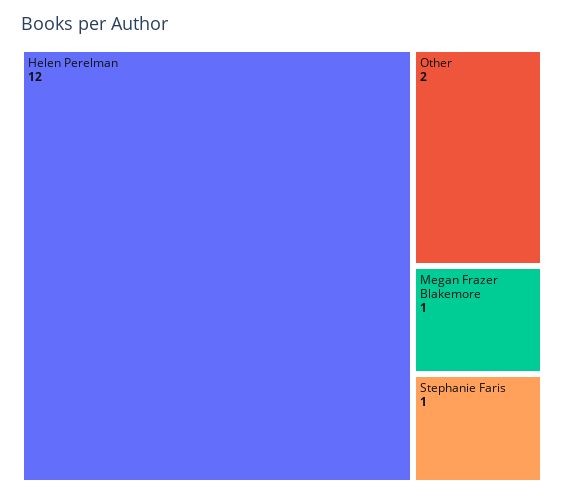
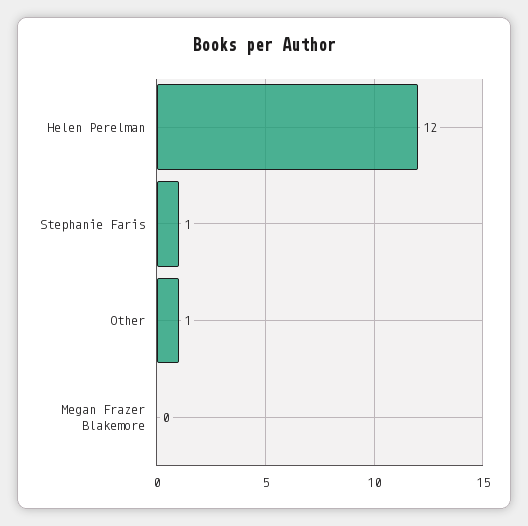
  {
    "Helen Perelman": 12,
-   "Other": 2,
+   "Other": 1,
-   "Megan Frazer Blakemore": 1,
+   "Megan Frazer Blakemore": 0,
    "Stephanie Faris": 1
  }

